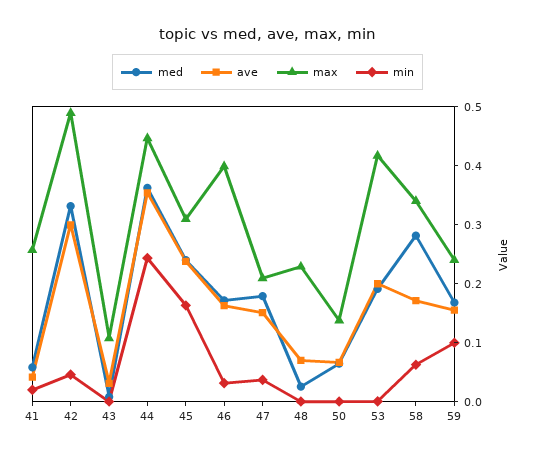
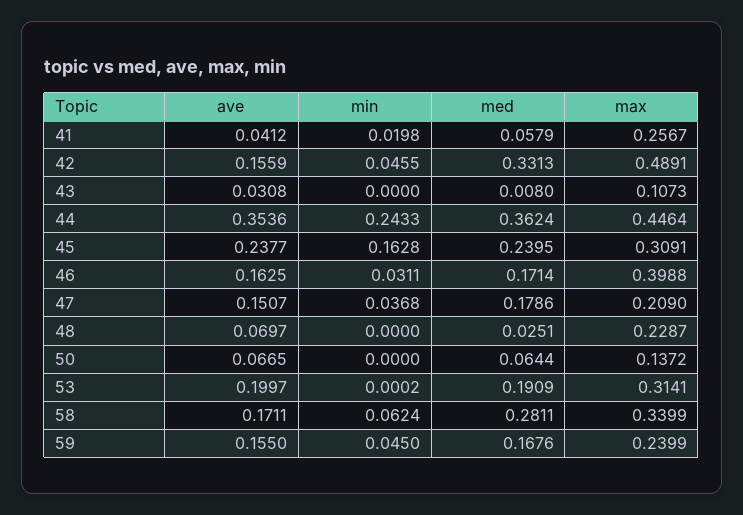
  {
    "med": {
      "41": 0.0579,
      "42": 0.3313,
      "43": 0.008,
      "44": 0.3624,
      "45": 0.2395,
      "46": 0.1714,
      "47": 0.1786,
      "48": 0.0251,
      "50": 0.0644,
      "53": 0.1909,
      "58": 0.2811,
      "59": 0.1676
    },
    "ave": {
      "41": 0.0412,
-     "42": 0.3,
+     "42": 0.1559,
      "43": 0.0308,
      "44": 0.3536,
      "45": 0.2377,
      "46": 0.1625,
      "47": 0.1507,
      "48": 0.0697,
      "50": 0.0665,
      "53": 0.1997,
      "58": 0.1711,
      "59": 0.155
    },
    "max": {
      "41": 0.2567,
      "42": 0.4891,
      "43": 0.1073,
      "44": 0.4464,
      "45": 0.3091,
      "46": 0.3988,
      "47": 0.209,
      "48": 0.2287,
      "50": 0.1372,
-     "53": 0.42,
+     "53": 0.3141,
      "58": 0.3399,
      "59": 0.2399
    },
    "min": {
      "41": 0.0198,
      "42": 0.0455,
      "43": 0,
      "44": 0.2433,
      "45": 0.1628,
      "46": 0.0311,
      "47": 0.0368,
      "48": 0,
      "50": 0,
      "53": 0.0002,
      "58": 0.0624,
-     "59": 0.1
+     "59": 0.045
    }
  }

